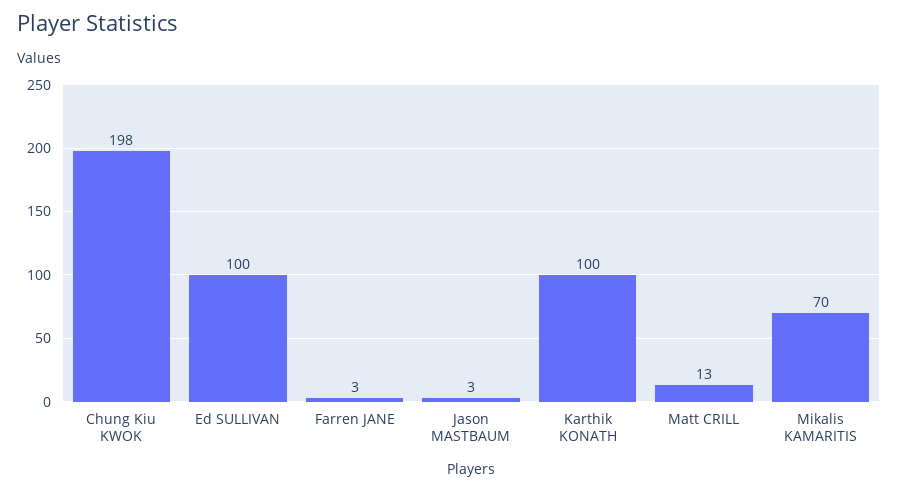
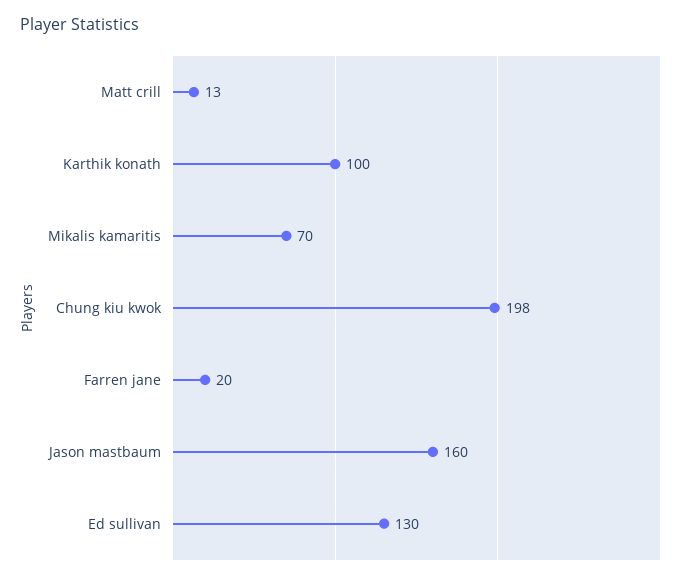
  {
    "Chung Kiu KWOK": 198,
-   "Ed SULLIVAN": 100,
+   "Ed SULLIVAN": 130,
-   "Farren JANE": 3,
+   "Farren JANE": 20,
-   "Jason MASTBAUM": 3,
+   "Jason MASTBAUM": 160,
    "Karthik KONATH": 100,
    "Matt CRILL": 13,
    "Mikalis KAMARITIS": 70
  }

